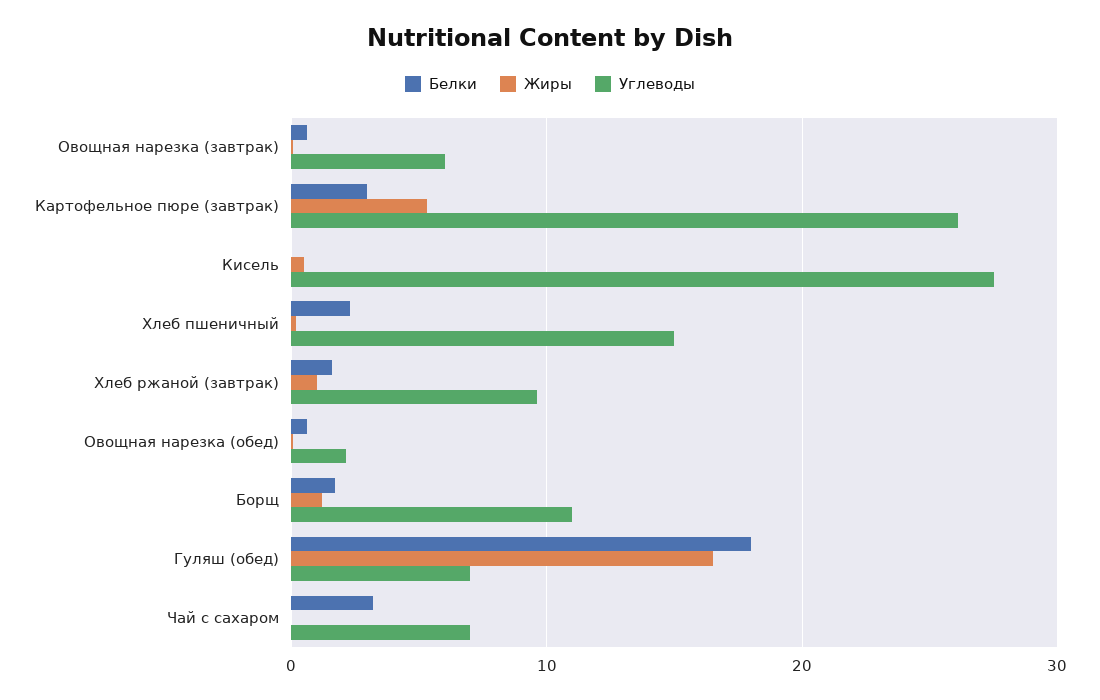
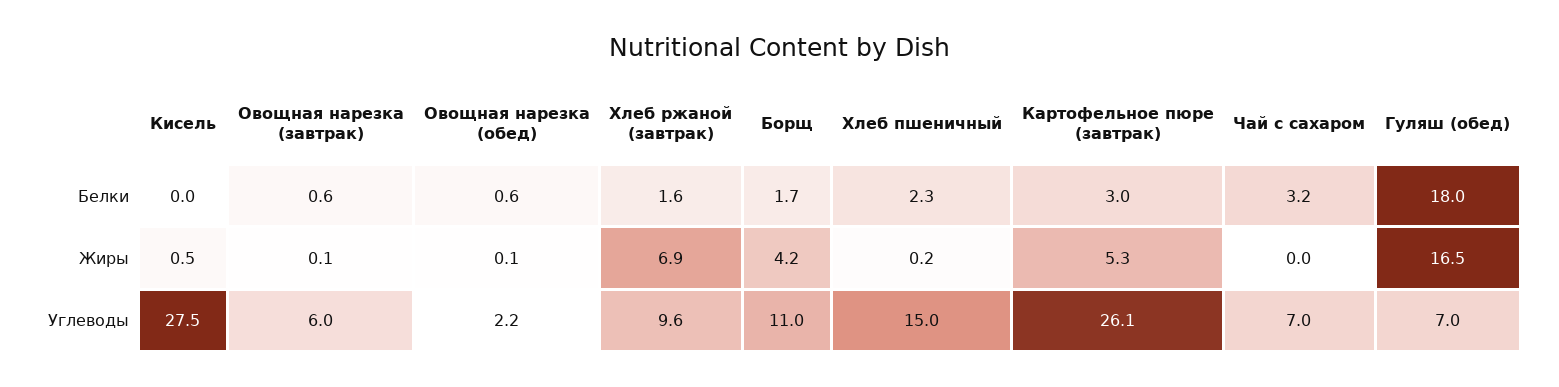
  {
    "Белки": {
      "Овощная нарезка (завтрак)": 0.6,
      "Картофельное пюре (завтрак)": 3,
      "Кисель": 0,
      "Хлеб пшеничный": 2.3,
      "Хлеб ржаной (завтрак)": 1.6,
      "Овощная нарезка (обед)": 0.6,
      "Борщ": 1.7,
      "Гуляш (обед)": 18,
      "Чай с сахаром": 3.2
    },
    "Жиры": {
      "Овощная нарезка (завтрак)": 0.1,
      "Картофельное пюре (завтрак)": 5.3,
      "Кисель": 0.5,
      "Хлеб пшеничный": 0.2,
-     "Хлеб ржаной (завтрак)": 1,
+     "Хлеб ржаной (завтрак)": 6.9,
      "Овощная нарезка (обед)": 0.1,
-     "Борщ": 1,
+     "Борщ": 4.2,
      "Гуляш (обед)": 16.5,
      "Чай с сахаром": 0
    },
    "Углеводы": {
      "Овощная нарезка (завтрак)": 6,
      "Картофельное пюре (завтрак)": 26.1,
      "Кисель": 27.5,
      "Хлеб пшеничный": 15,
      "Хлеб ржаной (завтрак)": 9.6,
      "Овощная нарезка (обед)": 2.2,
      "Борщ": 11,
      "Гуляш (обед)": 7,
      "Чай с сахаром": 7
    }
  }

